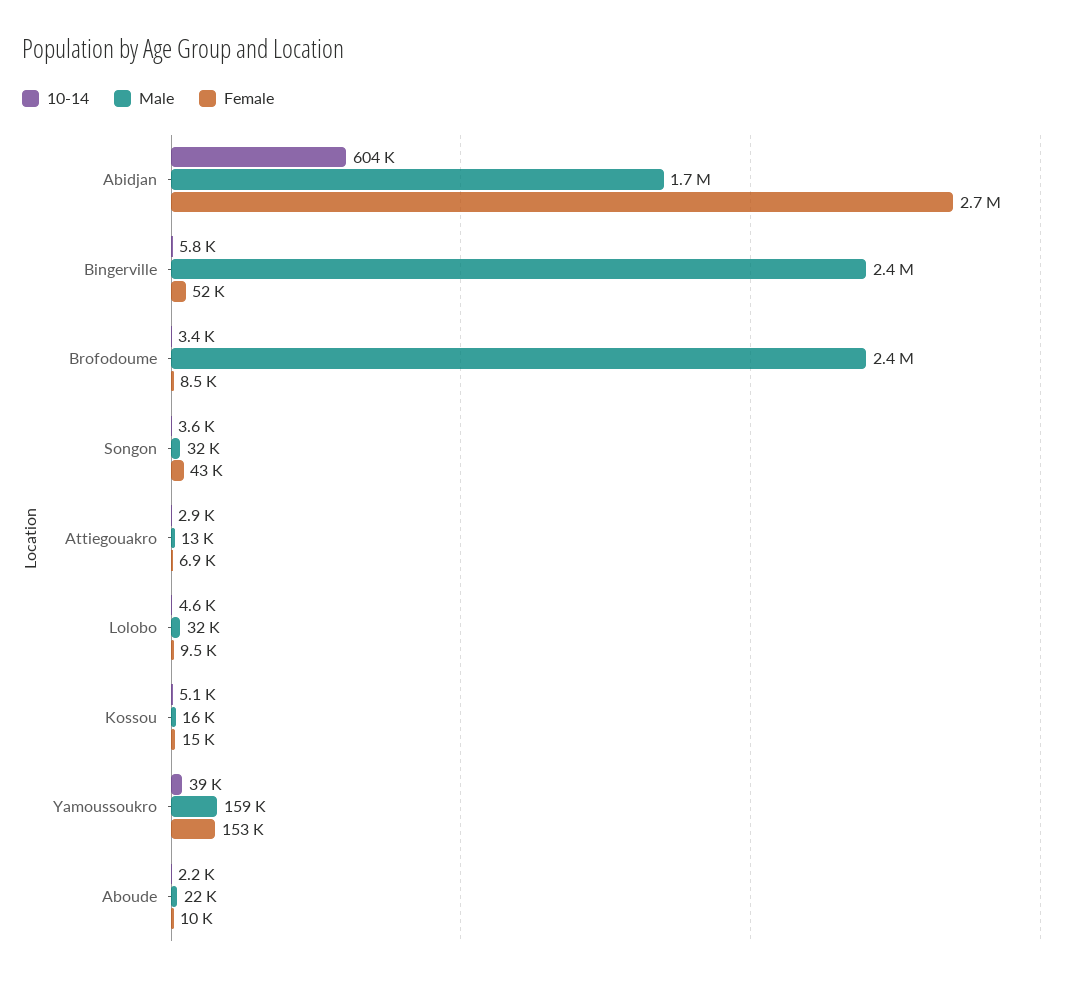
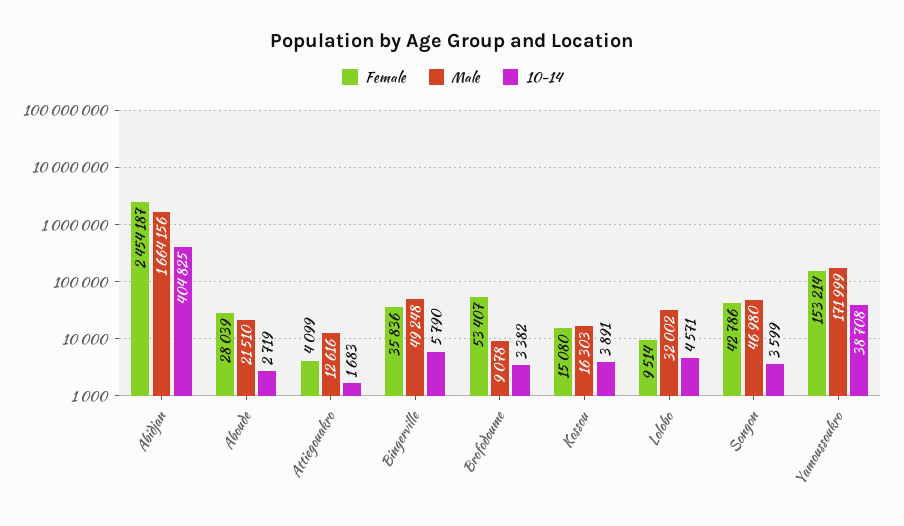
  {
    "10-14": {
-     "Abidjan": 604000,
+     "Abidjan": 404825,
      "Bingerville": 5790,
      "Brofodoume": 3382,
      "Songon": 3599,
-     "Attiegouakro": 2900,
+     "Attiegouakro": 1683,
      "Lolobo": 4571,
-     "Kossou": 5100,
+     "Kossou": 3891,
      "Yamoussoukro": 38708,
-     "Aboude": 2200
+     "Aboude": 2719
    },
    "Male": {
      "Abidjan": 1664156,
-     "Bingerville": 2400000,
+     "Bingerville": 49248,
-     "Brofodoume": 2400000,
+     "Brofodoume": 9078,
-     "Songon": 32000,
+     "Songon": 46980,
      "Attiegouakro": 12616,
      "Lolobo": 32002,
      "Kossou": 16303,
-     "Yamoussoukro": 159000,
+     "Yamoussoukro": 171999,
      "Aboude": 21510
    },
    "Female": {
-     "Abidjan": 2700000,
+     "Abidjan": 2454187,
-     "Bingerville": 52000,
+     "Bingerville": 35836,
-     "Brofodoume": 8500,
+     "Brofodoume": 53407,
      "Songon": 42786,
-     "Attiegouakro": 6900,
+     "Attiegouakro": 4099,
      "Lolobo": 9514,
      "Kossou": 15080,
      "Yamoussoukro": 153214,
-     "Aboude": 10000
+     "Aboude": 28039
    }
  }

